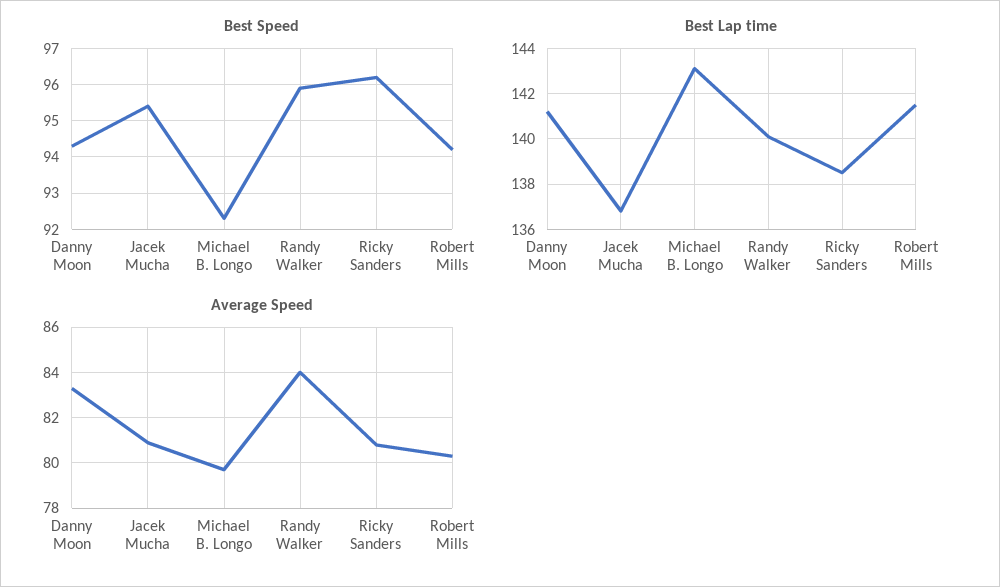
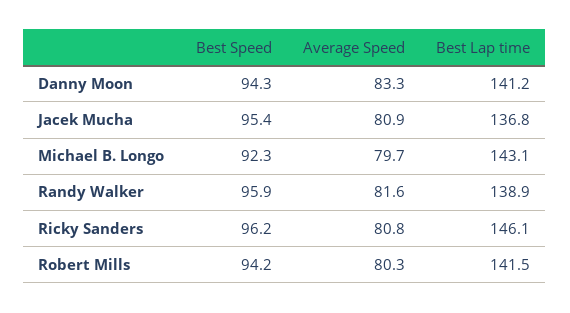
  {
    "Best Speed": {
      "Danny Moon": 94.3,
      "Jacek Mucha": 95.4,
      "Michael B. Longo": 92.3,
      "Randy Walker": 95.9,
      "Ricky Sanders": 96.2,
      "Robert Mills": 94.2
    },
    "Best Lap time": {
      "Danny Moon": 141.2,
      "Jacek Mucha": 136.8,
      "Michael B. Longo": 143.1,
-     "Randy Walker": 140,
+     "Randy Walker": 138.9,
-     "Ricky Sanders": 138.5,
+     "Ricky Sanders": 146.1,
      "Robert Mills": 141.5
    },
    "Average Speed": {
      "Danny Moon": 83.3,
      "Jacek Mucha": 80.9,
      "Michael B. Longo": 79.7,
-     "Randy Walker": 84,
+     "Randy Walker": 81.6,
      "Ricky Sanders": 80.8,
      "Robert Mills": 80.3
    }
  }

